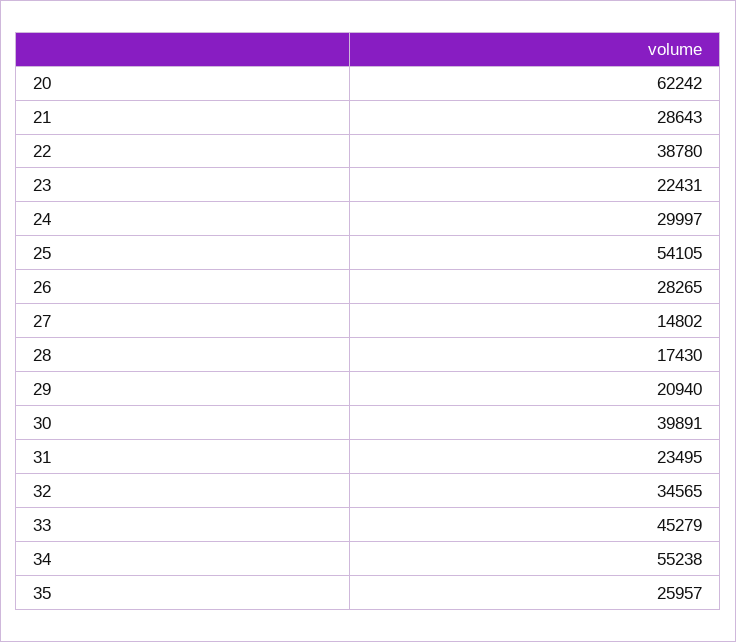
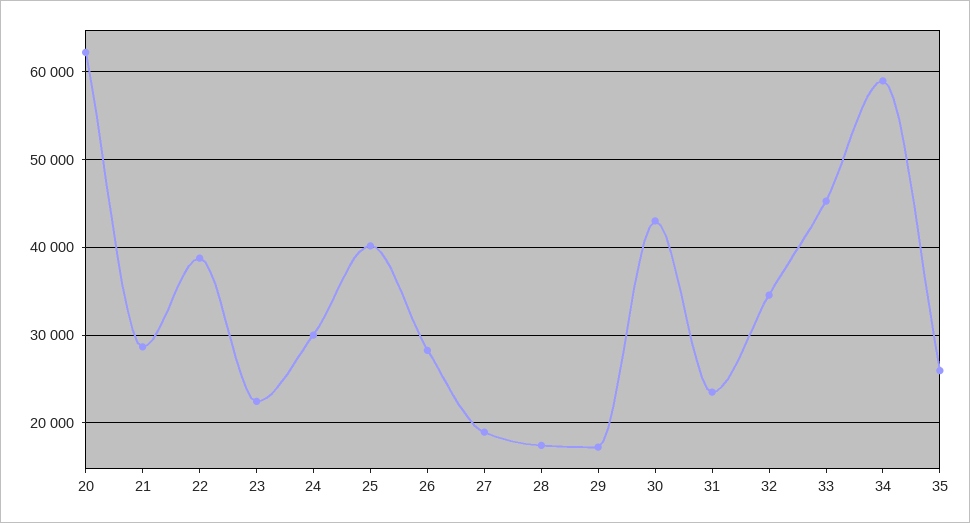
  {
    "20": 62242,
    "21": 28643,
    "22": 38780,
    "23": 22431,
    "24": 29997,
-   "25": 54105,
+   "25": 40000,
    "26": 28265,
-   "27": 14802,
+   "27": 19000,
    "28": 17430,
-   "29": 20940,
+   "29": 17000,
-   "30": 39891,
+   "30": 43000,
    "31": 23495,
    "32": 34565,
    "33": 45279,
-   "34": 55238,
+   "34": 59000,
    "35": 25957
  }

